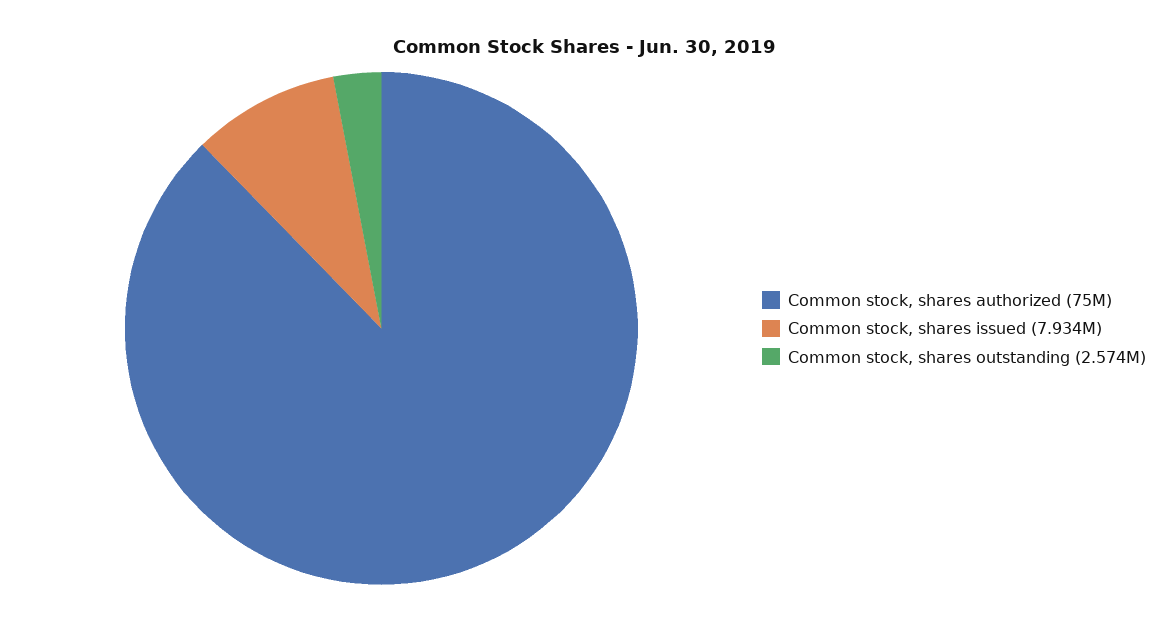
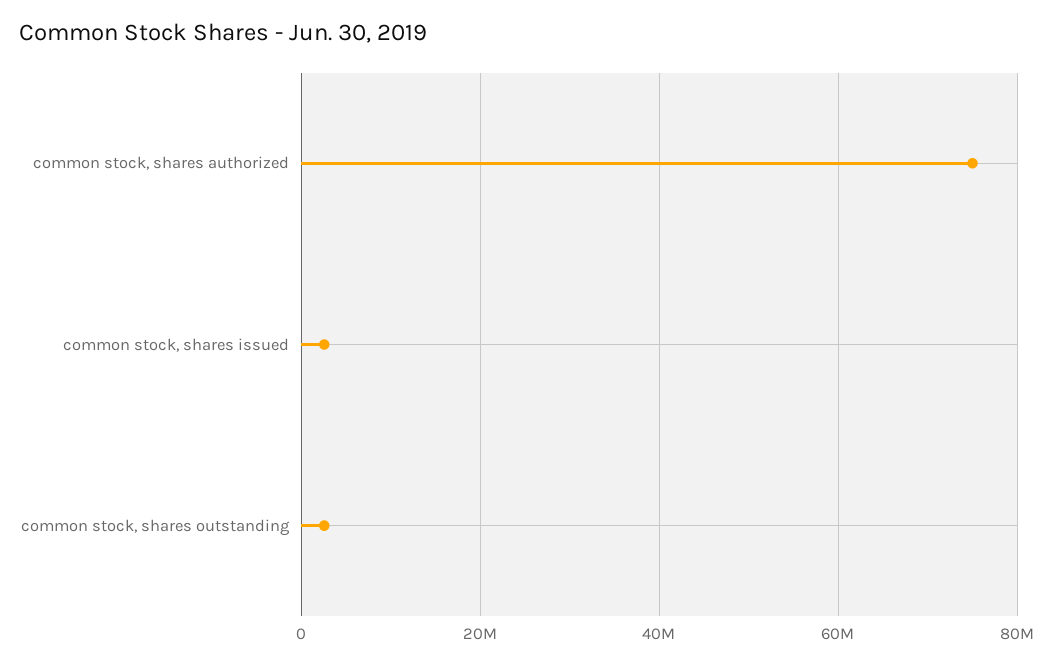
  {
    "Common stock, shares authorized": 75000000,
-   "Common stock, shares issued": 7934000,
+   "Common stock, shares issued": 2000000,
    "Common stock, shares outstanding": 2574000
  }

